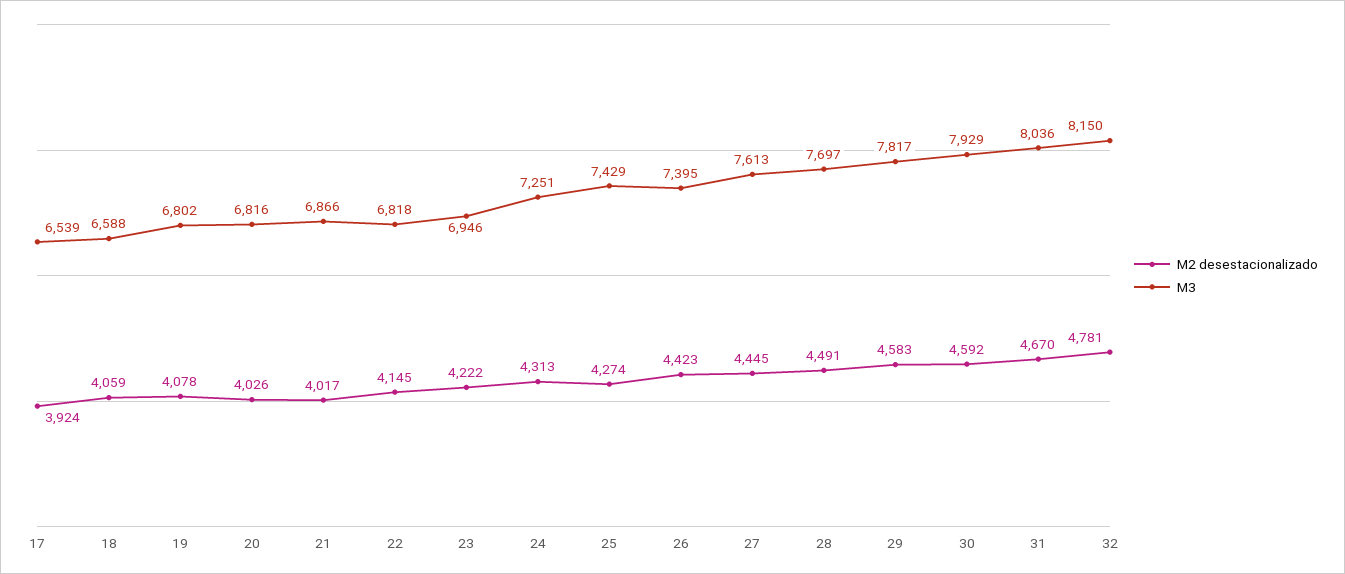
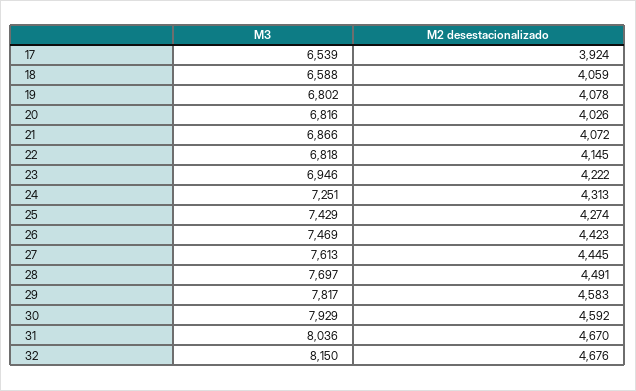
  {
    "M2 desestacionalizado": {
      "17": 3924,
      "18": 4059,
      "19": 4078,
      "20": 4026,
-     "21": 4017,
+     "21": 4072,
      "22": 4145,
      "23": 4222,
      "24": 4313,
      "25": 4274,
      "26": 4423,
      "27": 4445,
      "28": 4491,
      "29": 4583,
      "30": 4592,
      "31": 4670,
-     "32": 4781
+     "32": 4676
    },
    "M3": {
      "17": 6539,
      "18": 6588,
      "19": 6802,
      "20": 6816,
      "21": 6866,
      "22": 6818,
      "23": 6946,
      "24": 7251,
      "25": 7429,
-     "26": 7395,
+     "26": 7469,
      "27": 7613,
      "28": 7697,
      "29": 7817,
      "30": 7929,
      "31": 8036,
      "32": 8150
    }
  }

